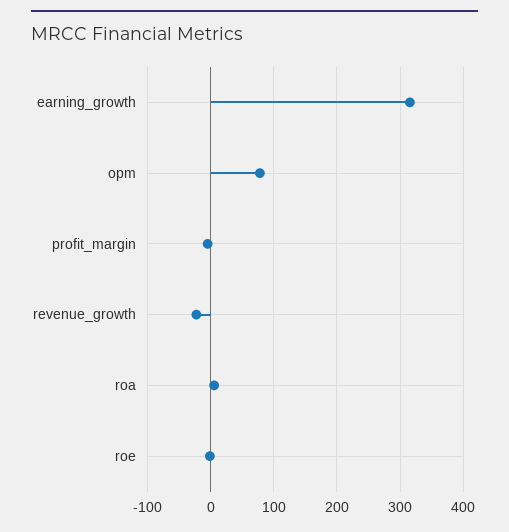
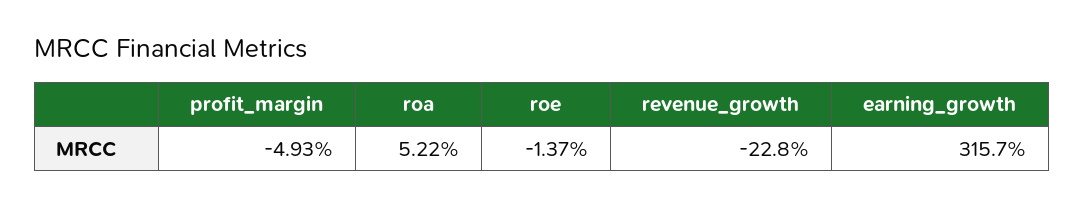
  {
    "earning_growth": 315.7,
-   "opm": 80,
    "profit_margin": -4.93,
    "revenue_growth": -22.8,
    "roa": 5.22,
    "roe": -1.37
  }

